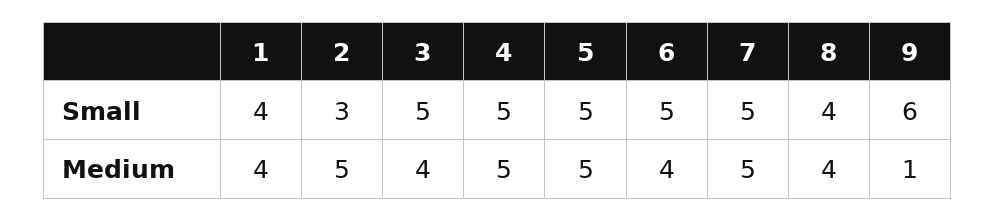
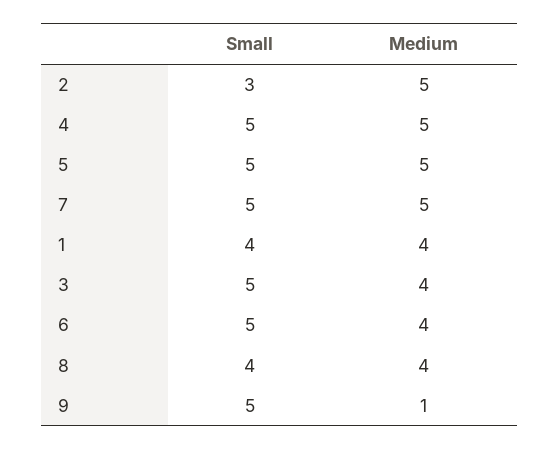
  {
    "1": {
      "Small": 4,
      "Medium": 4
    },
    "2": {
      "Small": 3,
      "Medium": 5
    },
    "3": {
      "Small": 5,
      "Medium": 4
    },
    "4": {
      "Small": 5,
      "Medium": 5
    },
    "5": {
      "Small": 5,
      "Medium": 5
    },
    "6": {
      "Small": 5,
      "Medium": 4
    },
    "7": {
      "Small": 5,
      "Medium": 5
    },
    "8": {
      "Small": 4,
      "Medium": 4
    },
    "9": {
-     "Small": 6,
+     "Small": 5,
      "Medium": 1
    }
  }

